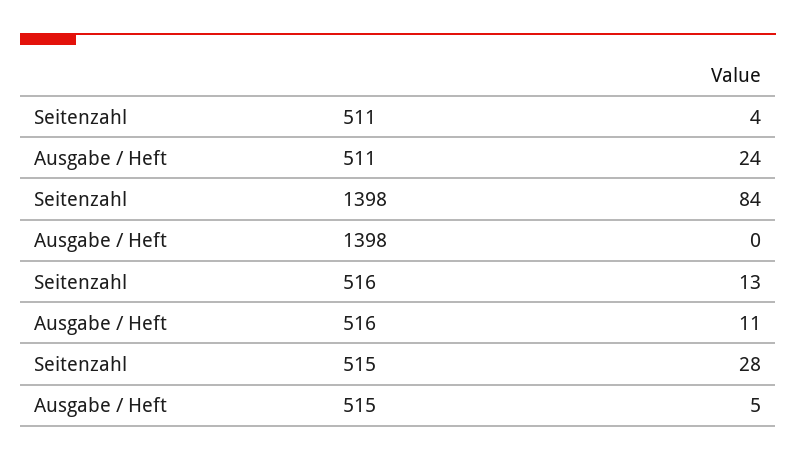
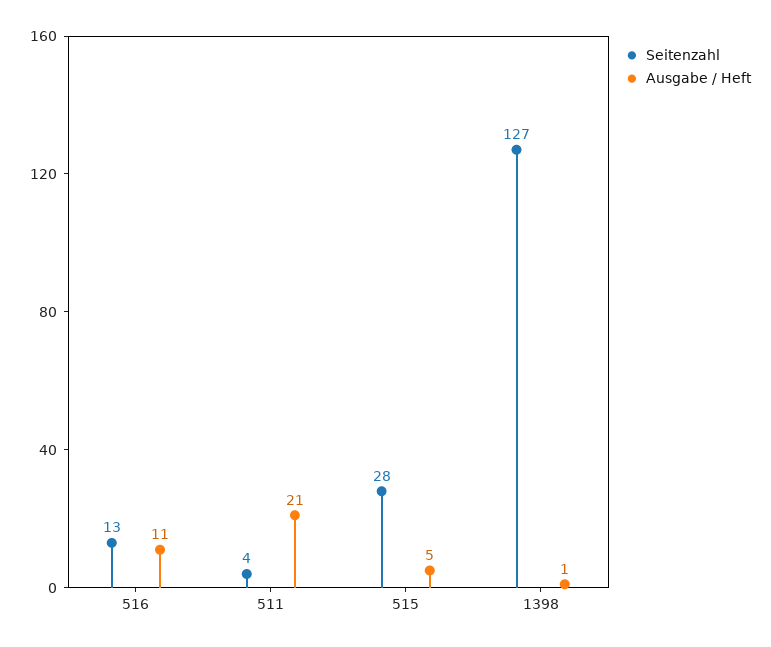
  {
    "Seitenzahl": {
      "511": 4,
-     "1398": 84,
+     "1398": 127,
      "516": 13,
      "515": 28
    },
    "Ausgabe / Heft": {
-     "511": 24,
+     "511": 21,
-     "1398": 0,
+     "1398": 1,
      "516": 11,
      "515": 5
    }
  }

